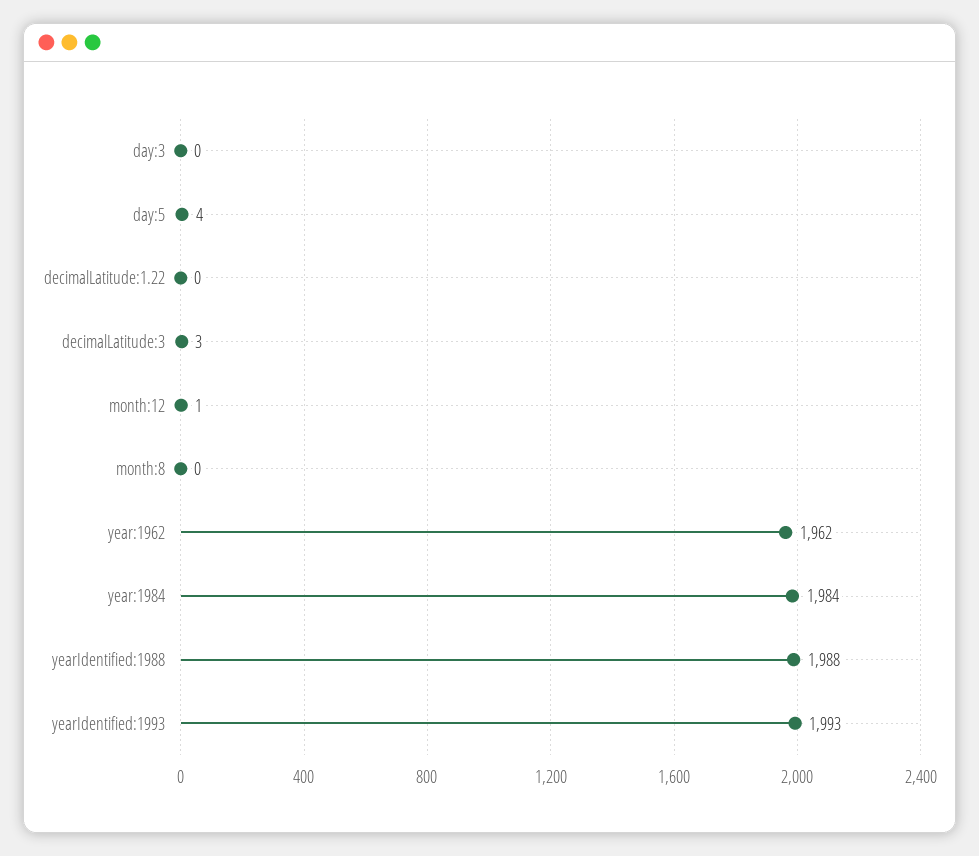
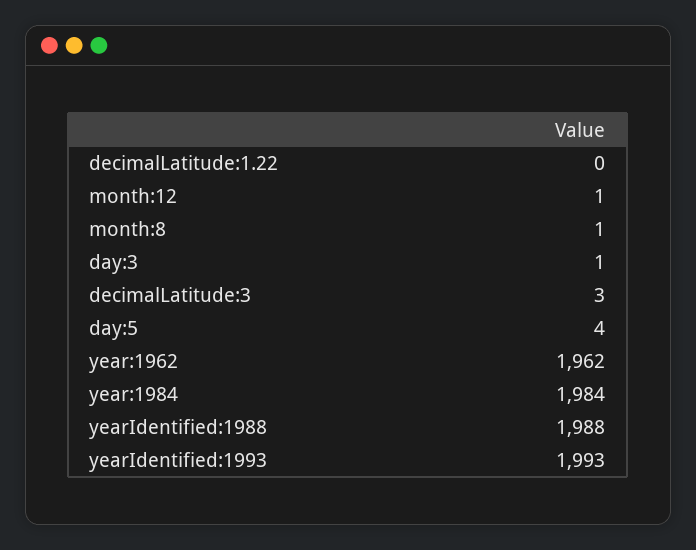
  {
-   "day:3": 0,
+   "day:3": 1,
    "day:5": 4,
    "decimalLatitude:1.22": 0,
    "decimalLatitude:3": 3,
    "month:12": 1,
-   "month:8": 0,
+   "month:8": 1,
    "year:1962": 1962,
    "year:1984": 1984,
    "yearIdentified:1988": 1988,
    "yearIdentified:1993": 1993
  }

